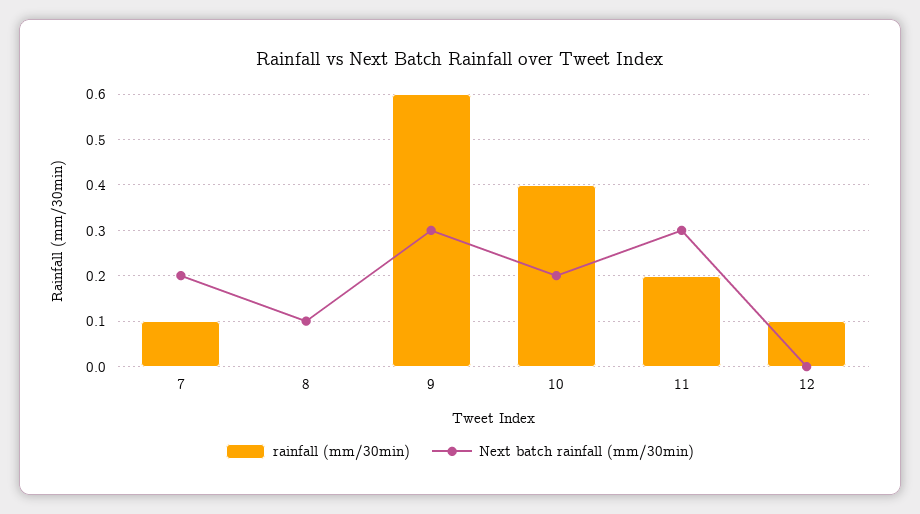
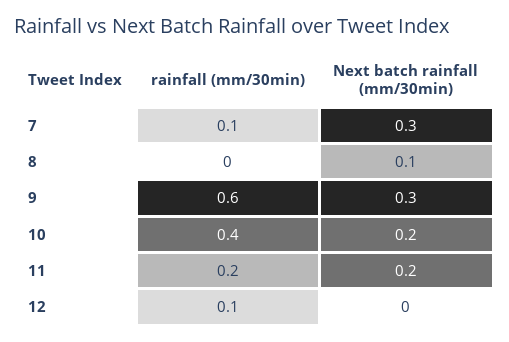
  {
    "rainfall (mm/30min)": {
      "7": 0.1,
      "8": 0,
      "9": 0.6,
      "10": 0.4,
      "11": 0.2,
      "12": 0.1
    },
    "Next batch rainfall (mm/30min)": {
-     "7": 0.2,
+     "7": 0.3,
      "8": 0.1,
      "9": 0.3,
      "10": 0.2,
-     "11": 0.3,
+     "11": 0.2,
      "12": 0
    }
  }

